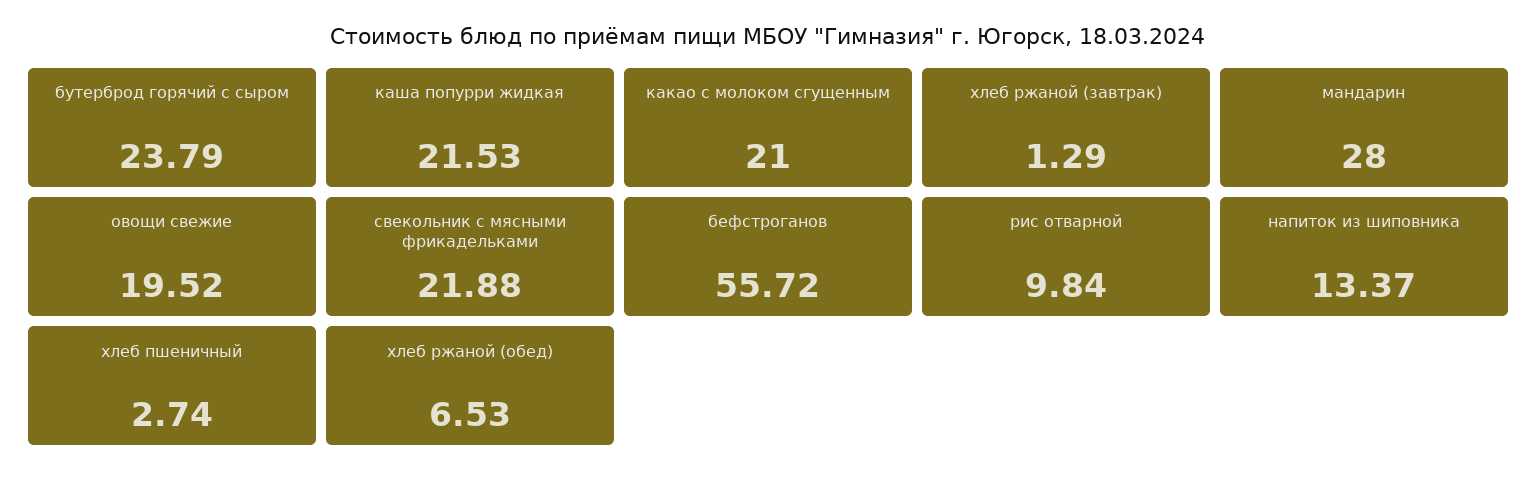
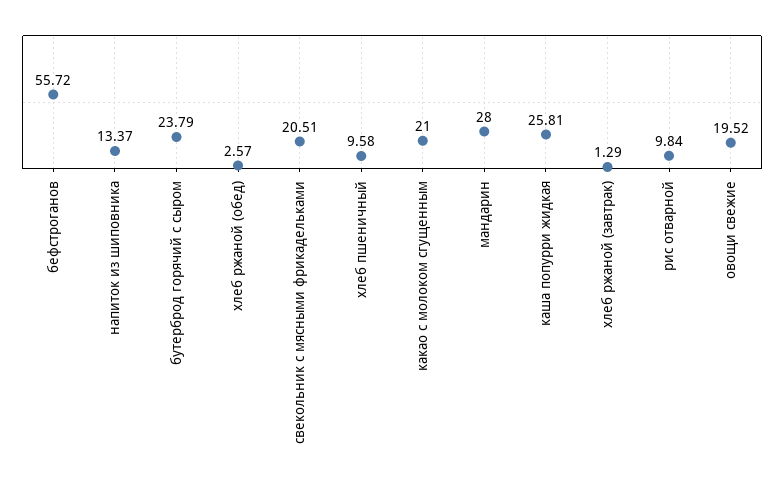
  {
    "бутерброд горячий с сыром": 23.79,
-   "каша попурри жидкая": 21.53,
+   "каша попурри жидкая": 25.81,
    "какао с молоком сгущенным": 21,
    "хлеб ржаной (завтрак)": 1.29,
    "мандарин": 28,
    "овощи свежие": 19.52,
-   "свекольник с мясными фрикадельками": 21.88,
+   "свекольник с мясными фрикадельками": 20.51,
    "бефстроганов": 55.72,
    "рис отварной": 9.84,
    "напиток из шиповника": 13.37,
-   "хлеб пшеничный": 2.74,
+   "хлеб пшеничный": 9.58,
-   "хлеб ржаной (обед)": 6.53
+   "хлеб ржаной (обед)": 2.57
  }

